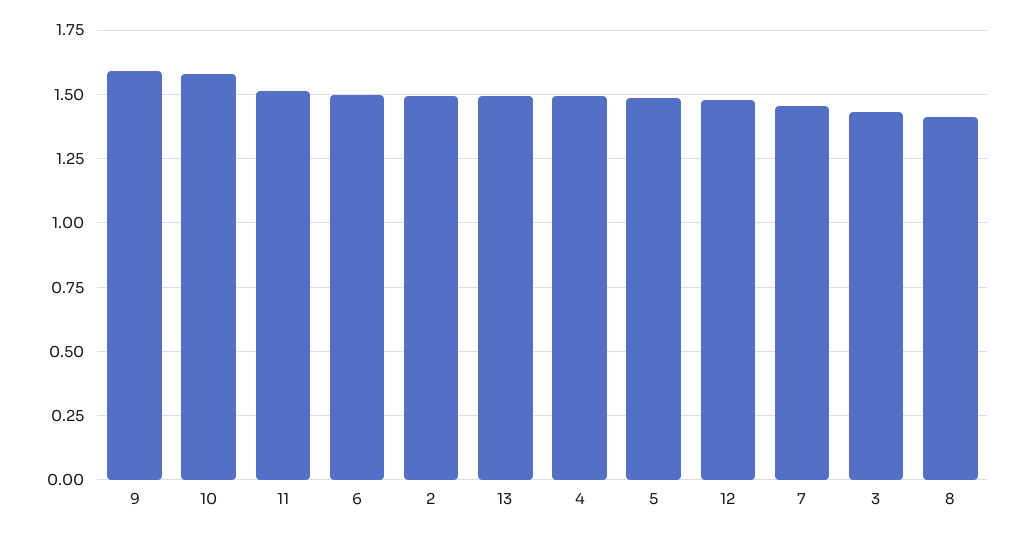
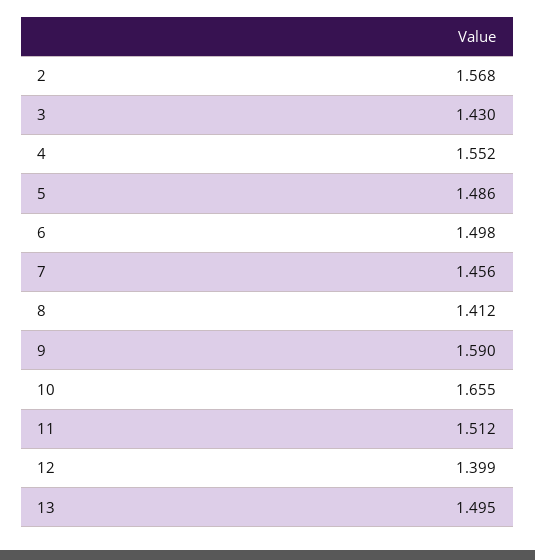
  {
    "9": 1.59,
-   "10": 1.575,
+   "10": 1.655,
    "11": 1.512,
    "6": 1.498,
-   "2": 1.5,
+   "2": 1.568,
    "13": 1.495,
-   "4": 1.5,
+   "4": 1.552,
    "5": 1.486,
-   "12": 1.475,
+   "12": 1.399,
    "7": 1.456,
    "3": 1.43,
    "8": 1.412
  }

